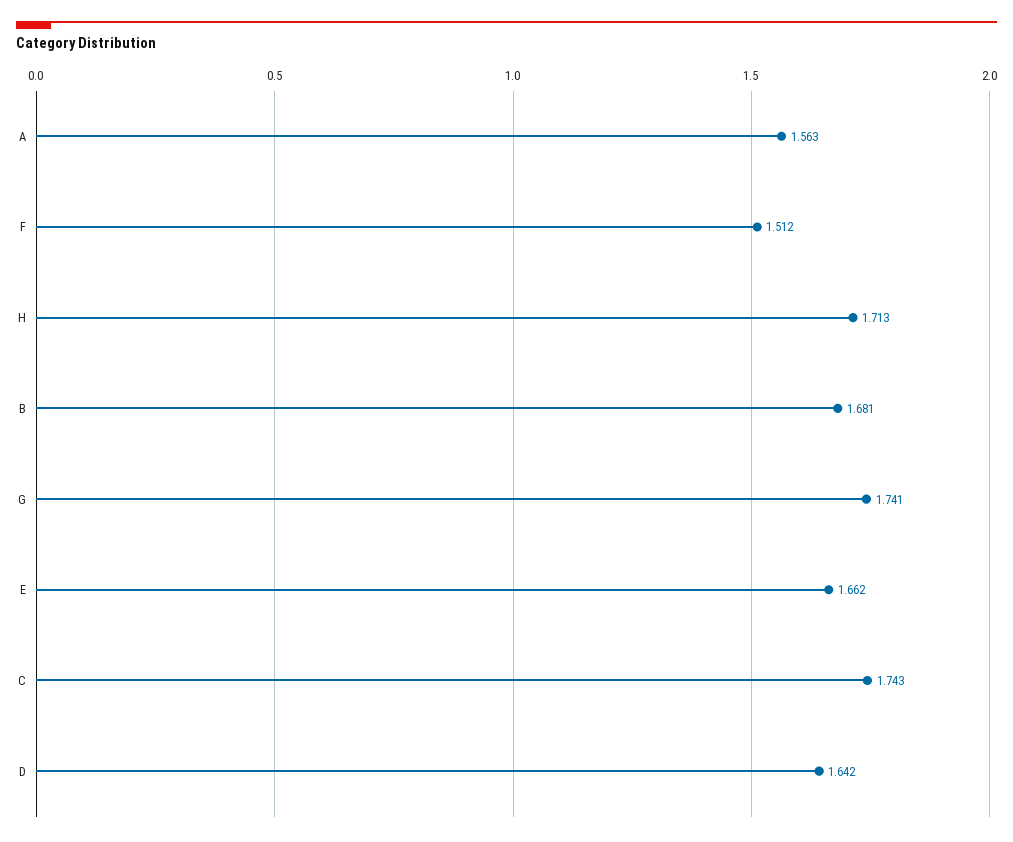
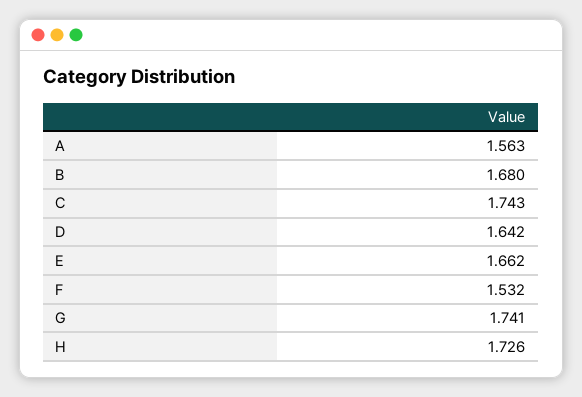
  {
    "A": 1.563,
-   "F": 1.512,
+   "F": 1.532,
-   "H": 1.713,
+   "H": 1.726,
-   "B": 1.681,
+   "B": 1.68,
    "G": 1.741,
    "E": 1.662,
    "C": 1.743,
    "D": 1.642
  }

